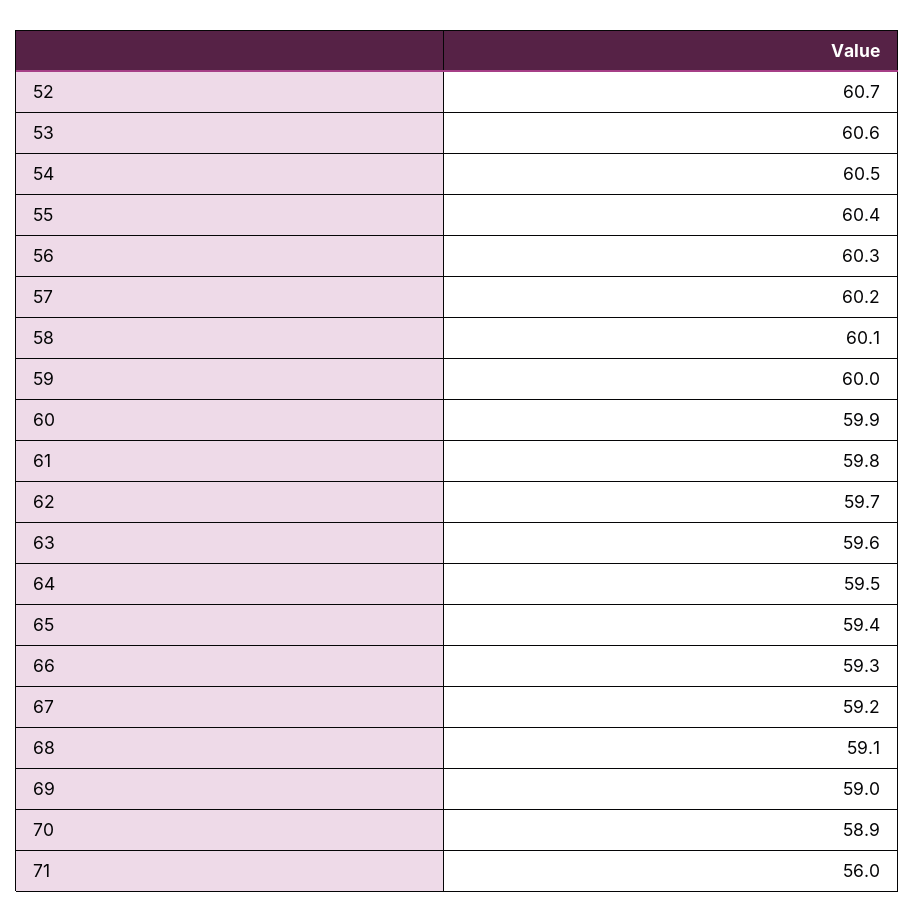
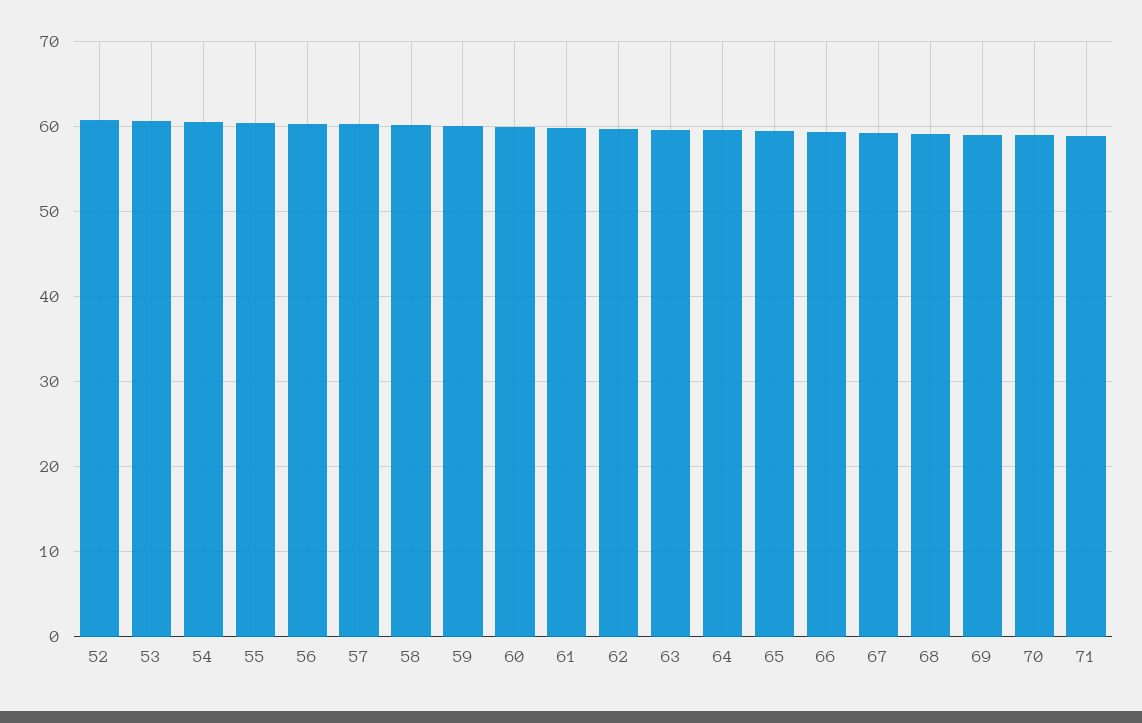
  {
    "52": 60.7,
    "53": 60.6,
    "54": 60.5,
    "55": 60.4,
    "56": 60.3,
    "57": 60.2,
    "58": 60.1,
    "59": 60,
    "60": 59.9,
    "61": 59.8,
    "62": 59.7,
    "63": 59.6,
    "64": 59.5,
    "65": 59.4,
    "66": 59.3,
    "67": 59.2,
    "68": 59.1,
    "69": 59,
    "70": 58.9,
-   "71": 56
+   "71": 59
  }

